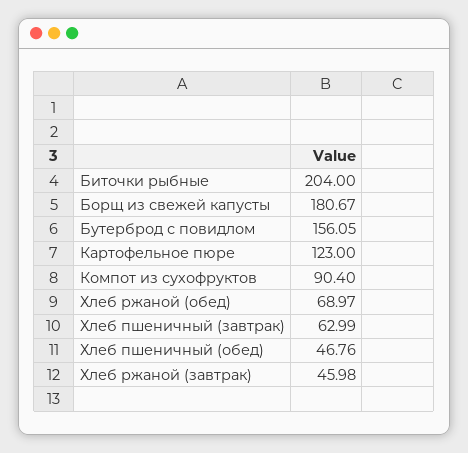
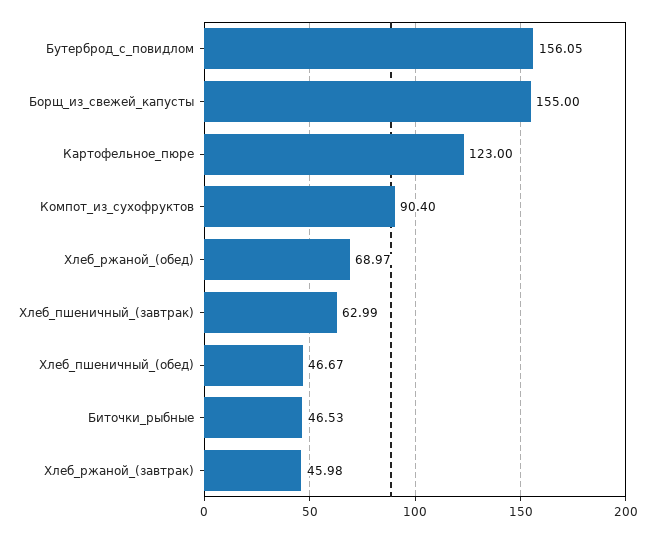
  {
-   "Биточки рыбные": 204,
+   "Биточки рыбные": 46.53,
-   "Борщ из свежей капусты": 180.67,
+   "Борщ из свежей капусты": 155,
    "Бутерброд с повидлом": 156.05,
    "Картофельное пюре": 123,
    "Компот из сухофруктов": 90.4,
    "Хлеб ржаной (обед)": 68.97,
    "Хлеб пшеничный (завтрак)": 62.99,
-   "Хлеб пшеничный (обед)": 46.76,
+   "Хлеб пшеничный (обед)": 46.67,
    "Хлеб ржаной (завтрак)": 45.98
  }

